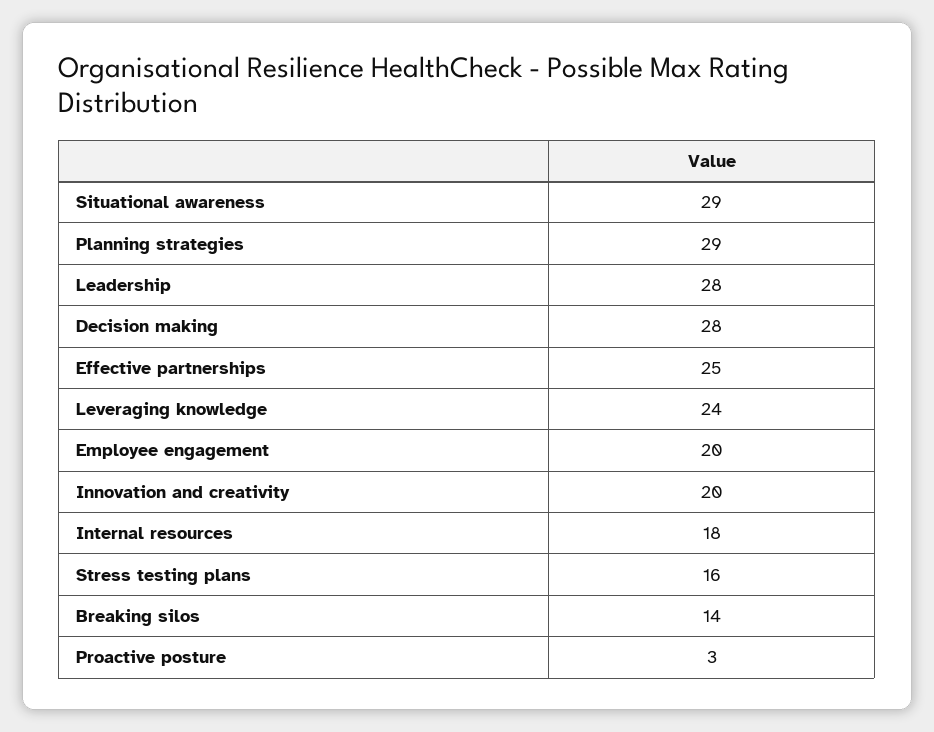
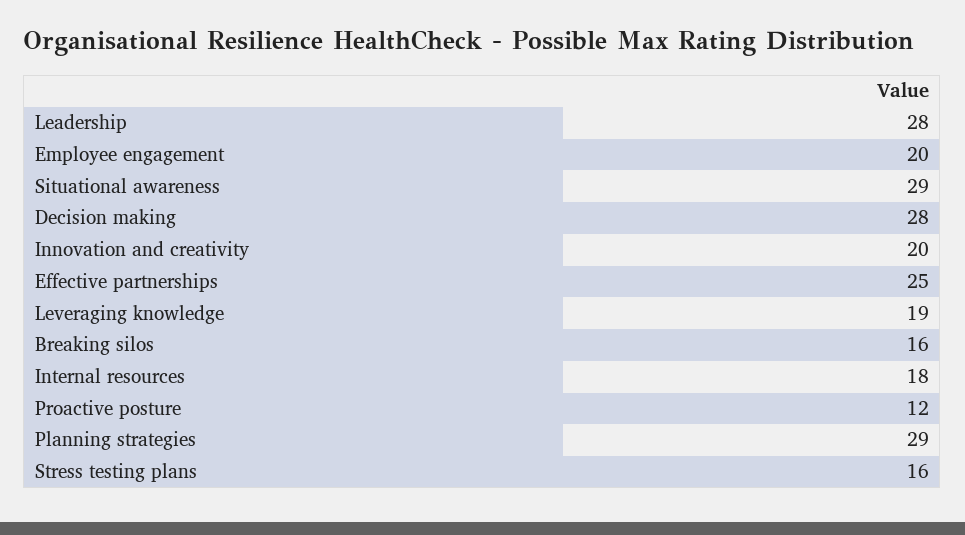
  {
    "Situational awareness": 29,
    "Planning strategies": 29,
    "Leadership": 28,
    "Decision making": 28,
    "Effective partnerships": 25,
-   "Leveraging knowledge": 24,
+   "Leveraging knowledge": 19,
    "Employee engagement": 20,
    "Innovation and creativity": 20,
    "Internal resources": 18,
    "Stress testing plans": 16,
-   "Breaking silos": 14,
+   "Breaking silos": 16,
-   "Proactive posture": 3
+   "Proactive posture": 12
  }

